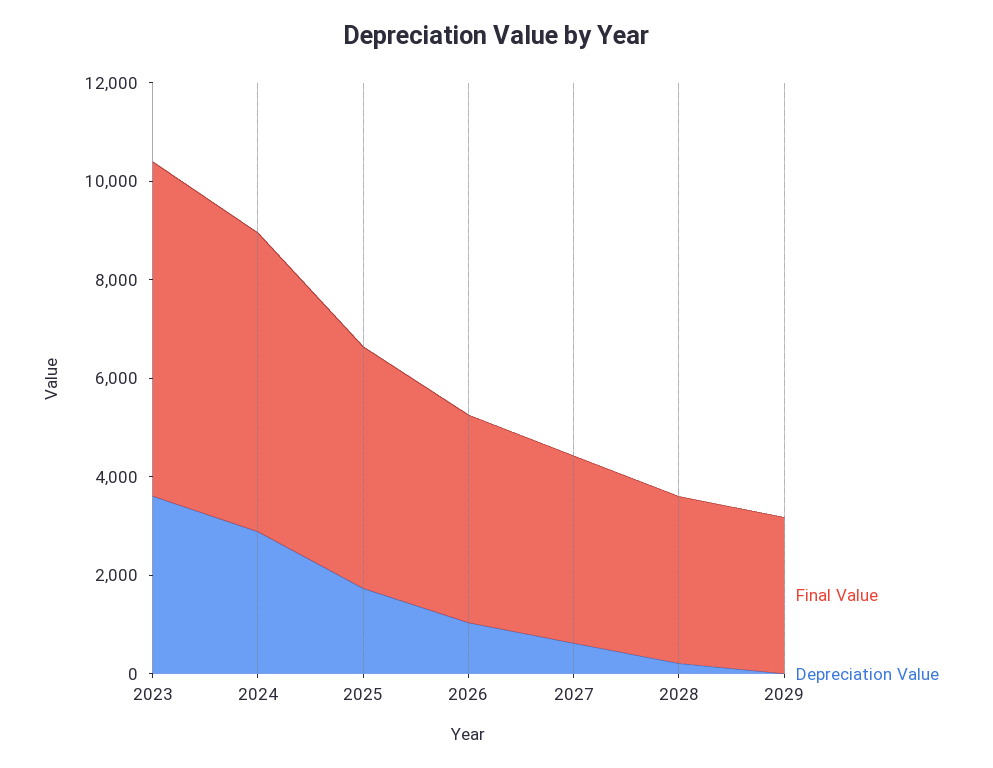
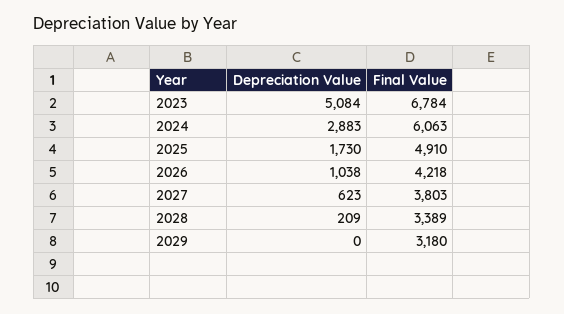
  {
    "Final Value": {
      "2023": 6784,
      "2024": 6063,
      "2025": 4910,
      "2026": 4218,
      "2027": 3803,
      "2028": 3389,
      "2029": 3180
    },
    "Depreciation Value": {
-     "2023": 3500,
+     "2023": 5084,
      "2024": 2883,
      "2025": 1730,
      "2026": 1038,
      "2027": 623,
      "2028": 209,
      "2029": 0
    }
  }

